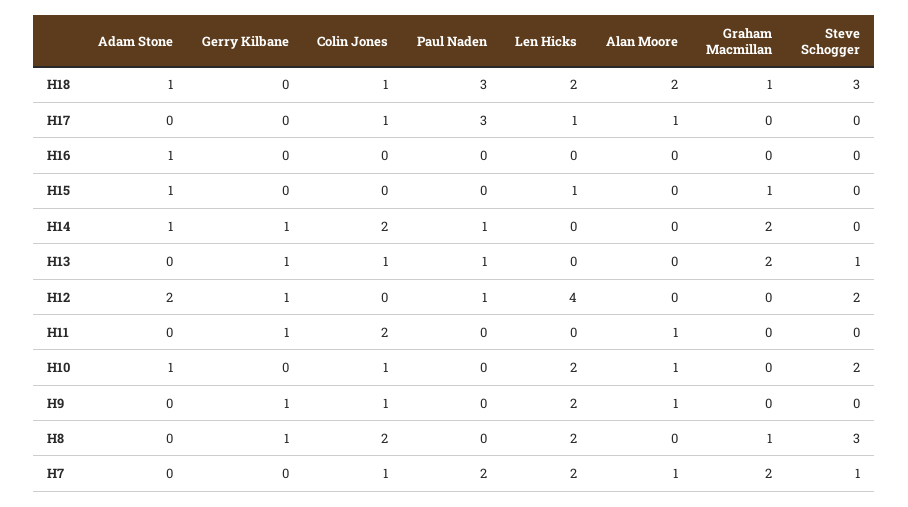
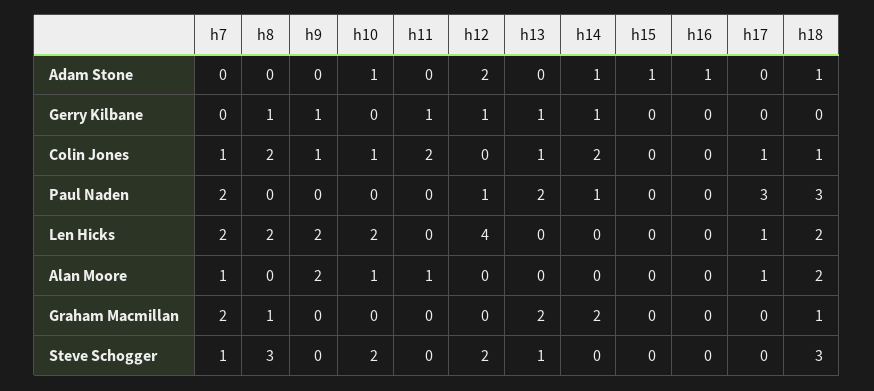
  {
    "Adam Stone": {
      "H18": 1,
      "H17": 0,
      "H16": 1,
      "H15": 1,
      "H14": 1,
      "H13": 0,
      "H12": 2,
      "H11": 0,
      "H10": 1,
      "H9": 0,
      "H8": 0,
      "H7": 0
    },
    "Gerry Kilbane": {
      "H18": 0,
      "H17": 0,
      "H16": 0,
      "H15": 0,
      "H14": 1,
      "H13": 1,
      "H12": 1,
      "H11": 1,
      "H10": 0,
      "H9": 1,
      "H8": 1,
      "H7": 0
    },
    "Colin Jones": {
      "H18": 1,
      "H17": 1,
      "H16": 0,
      "H15": 0,
      "H14": 2,
      "H13": 1,
      "H12": 0,
      "H11": 2,
      "H10": 1,
      "H9": 1,
      "H8": 2,
      "H7": 1
    },
    "Paul Naden": {
      "H18": 3,
      "H17": 3,
      "H16": 0,
      "H15": 0,
      "H14": 1,
-     "H13": 1,
+     "H13": 2,
      "H12": 1,
      "H11": 0,
      "H10": 0,
      "H9": 0,
      "H8": 0,
      "H7": 2
    },
    "Len Hicks": {
      "H18": 2,
      "H17": 1,
      "H16": 0,
-     "H15": 1,
+     "H15": 0,
      "H14": 0,
      "H13": 0,
      "H12": 4,
      "H11": 0,
      "H10": 2,
      "H9": 2,
      "H8": 2,
      "H7": 2
    },
    "Alan Moore": {
      "H18": 2,
      "H17": 1,
      "H16": 0,
      "H15": 0,
      "H14": 0,
      "H13": 0,
      "H12": 0,
      "H11": 1,
      "H10": 1,
-     "H9": 1,
+     "H9": 2,
      "H8": 0,
      "H7": 1
    },
    "Graham Macmillan": {
      "H18": 1,
      "H17": 0,
      "H16": 0,
-     "H15": 1,
+     "H15": 0,
      "H14": 2,
      "H13": 2,
      "H12": 0,
      "H11": 0,
      "H10": 0,
      "H9": 0,
      "H8": 1,
      "H7": 2
    },
    "Steve Schogger": {
      "H18": 3,
      "H17": 0,
      "H16": 0,
      "H15": 0,
      "H14": 0,
      "H13": 1,
      "H12": 2,
      "H11": 0,
      "H10": 2,
      "H9": 0,
      "H8": 3,
      "H7": 1
    }
  }

